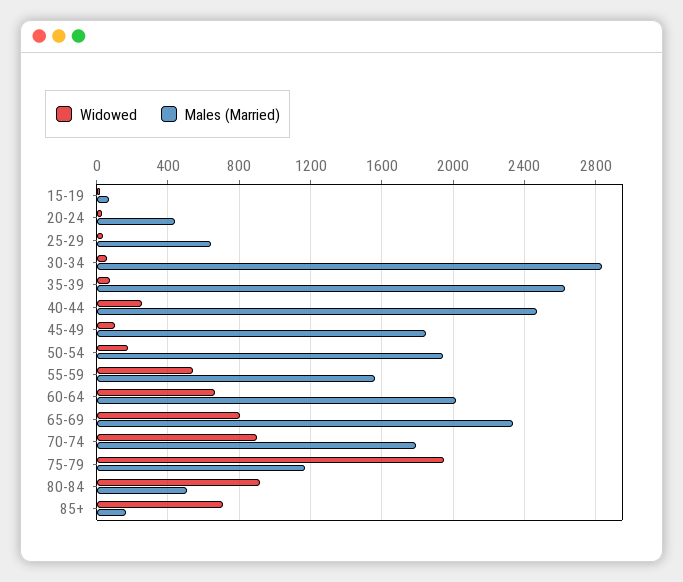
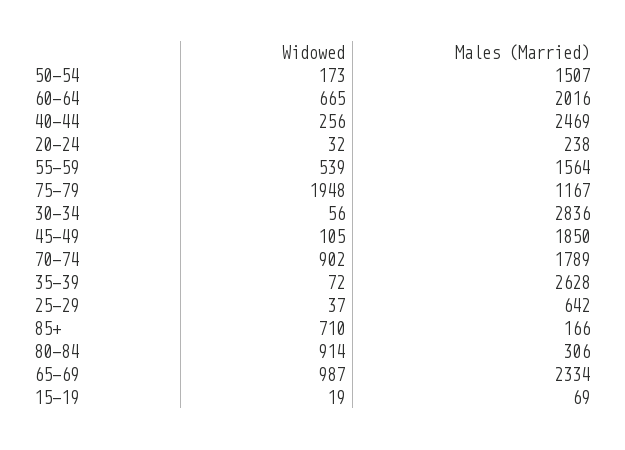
  {
    "Widowed": {
      "15-19": 19,
      "20-24": 32,
      "25-29": 37,
      "30-34": 56,
      "35-39": 72,
      "40-44": 256,
      "45-49": 105,
      "50-54": 173,
      "55-59": 539,
      "60-64": 665,
-     "65-69": 800,
+     "65-69": 987,
      "70-74": 902,
      "75-79": 1948,
      "80-84": 914,
      "85+": 710
    },
    "Males (Married)": {
      "15-19": 69,
-     "20-24": 450,
+     "20-24": 238,
      "25-29": 642,
      "30-34": 2836,
      "35-39": 2628,
      "40-44": 2469,
      "45-49": 1850,
-     "50-54": 1950,
+     "50-54": 1507,
      "55-59": 1564,
      "60-64": 2016,
      "65-69": 2334,
      "70-74": 1789,
      "75-79": 1167,
-     "80-84": 500,
+     "80-84": 306,
      "85+": 166
    }
  }

